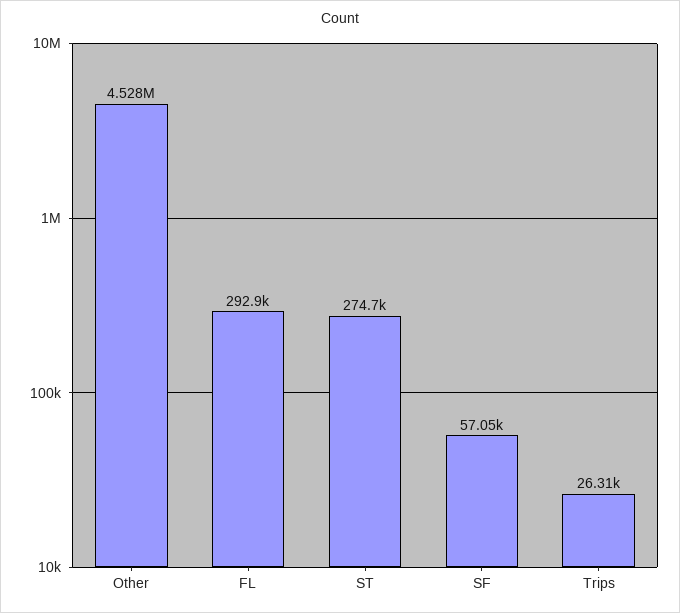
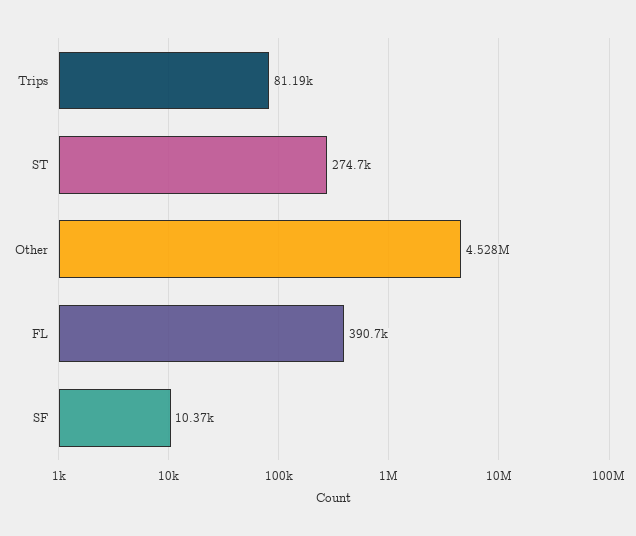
  {
    "Other": 4528000,
-   "FL": 292900,
+   "FL": 390700,
    "ST": 274700,
-   "SF": 57050,
+   "SF": 10370,
-   "Trips": 26310
+   "Trips": 81190
  }

